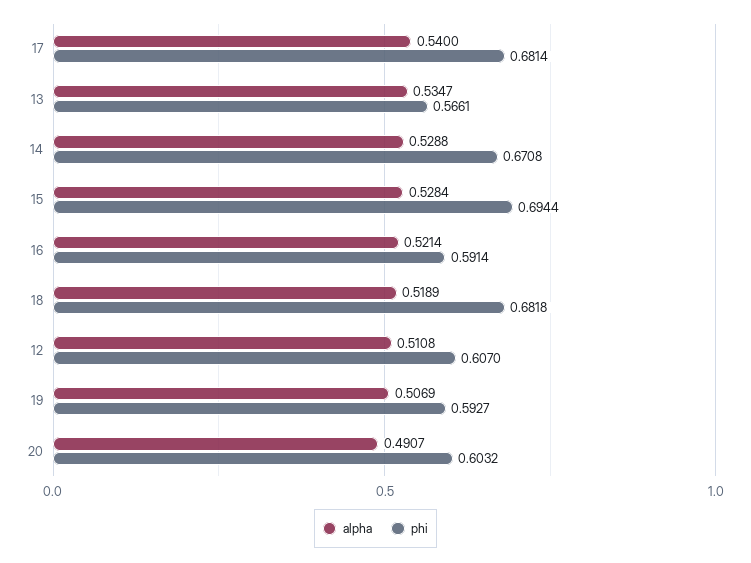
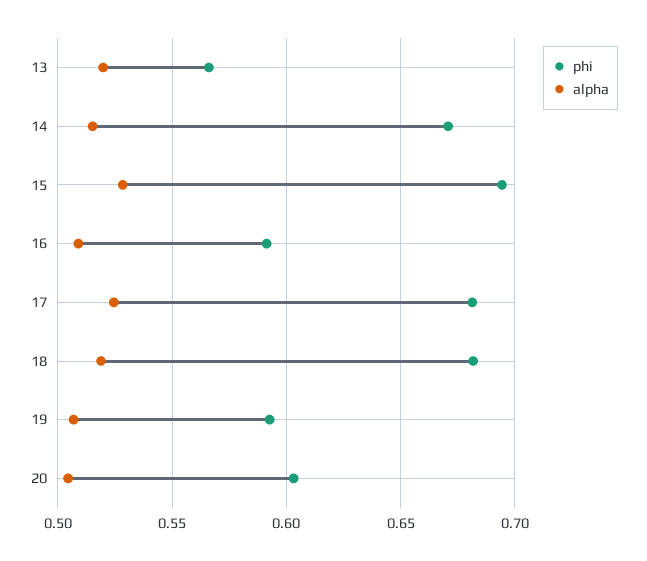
  {
    "alpha": {
-     "17": 0.54,
+     "17": 0.525,
-     "13": 0.5347,
+     "13": 0.52,
-     "14": 0.5288,
+     "14": 0.515,
      "15": 0.5284,
-     "16": 0.5214,
+     "16": 0.51,
      "18": 0.5189,
-     "12": 0.5108,
      "19": 0.5069,
-     "20": 0.4907
+     "20": 0.505
    },
    "phi": {
      "17": 0.6814,
      "13": 0.5661,
      "14": 0.6708,
      "15": 0.6944,
      "16": 0.5914,
      "18": 0.6818,
-     "12": 0.607,
      "19": 0.5927,
      "20": 0.6032
    }
  }

